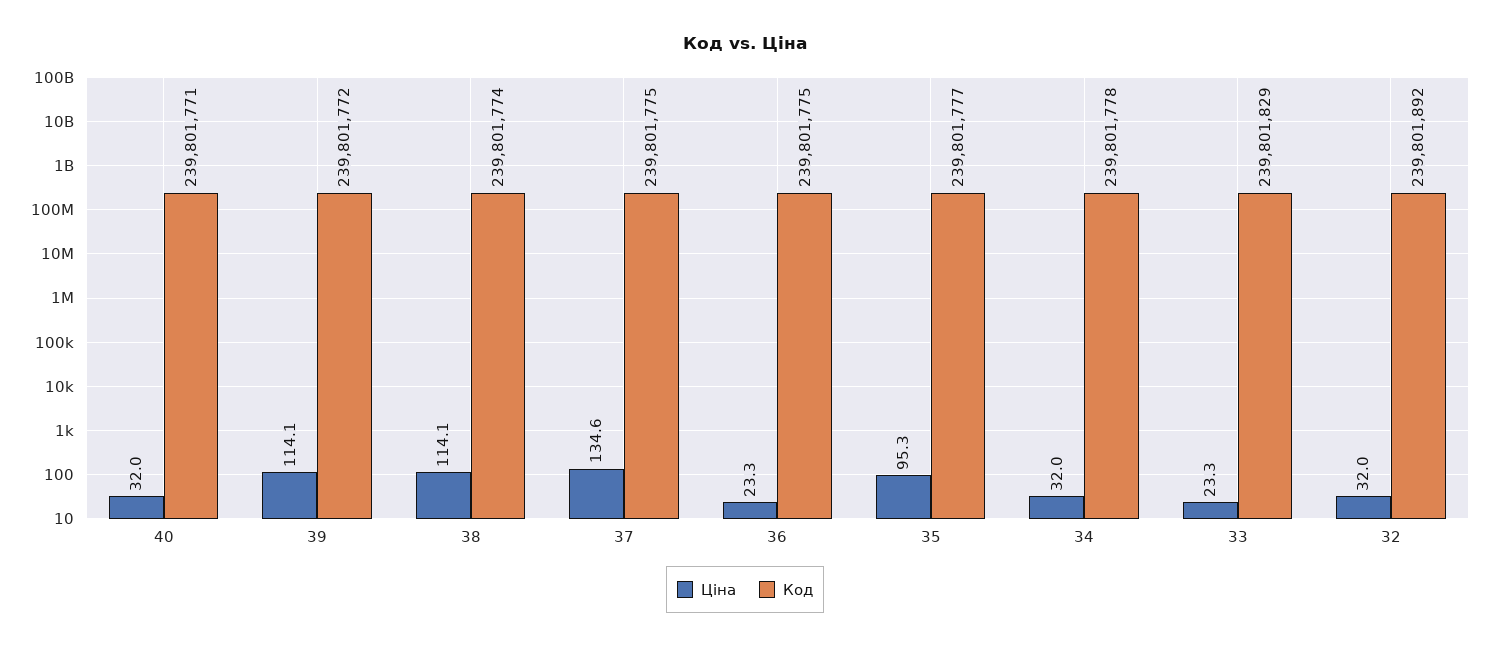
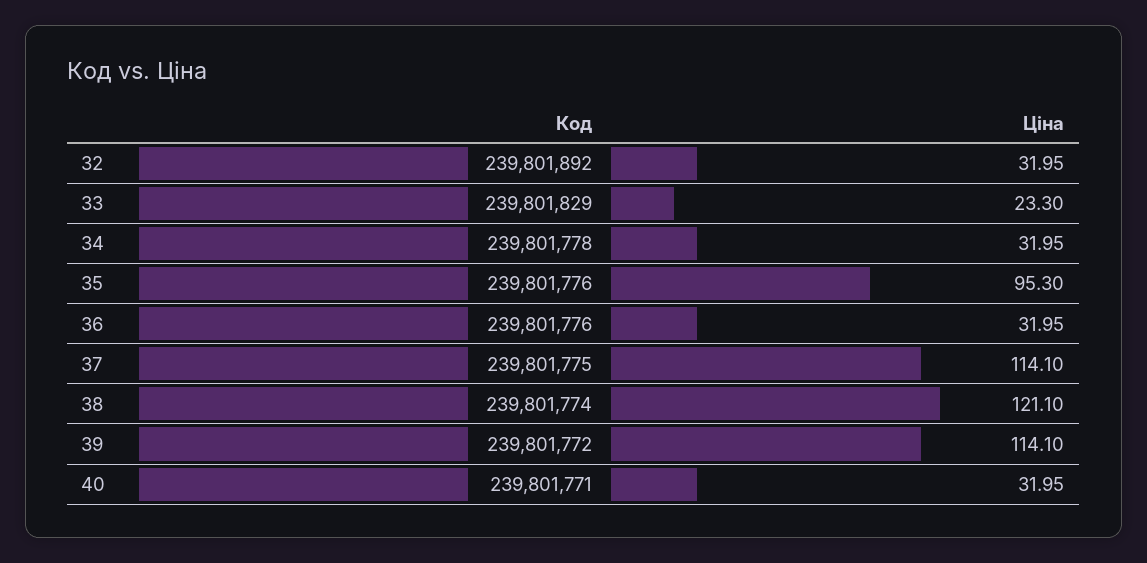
  {
    "Ціна": {
      "40": 31.95,
      "39": 114.1,
-     "38": 114.1,
+     "38": 121.1,
-     "37": 134.6,
+     "37": 114.1,
-     "36": 23.3,
+     "36": 31.95,
      "35": 95.3,
      "34": 31.95,
      "33": 23.3,
      "32": 31.95
    },
    "Код": {
      "40": 239801771,
      "39": 239801772,
      "38": 239801774,
      "37": 239801775,
-     "36": 239801775,
+     "36": 239801776,
-     "35": 239801777,
+     "35": 239801776,
      "34": 239801778,
      "33": 239801829,
      "32": 239801892
    }
  }

